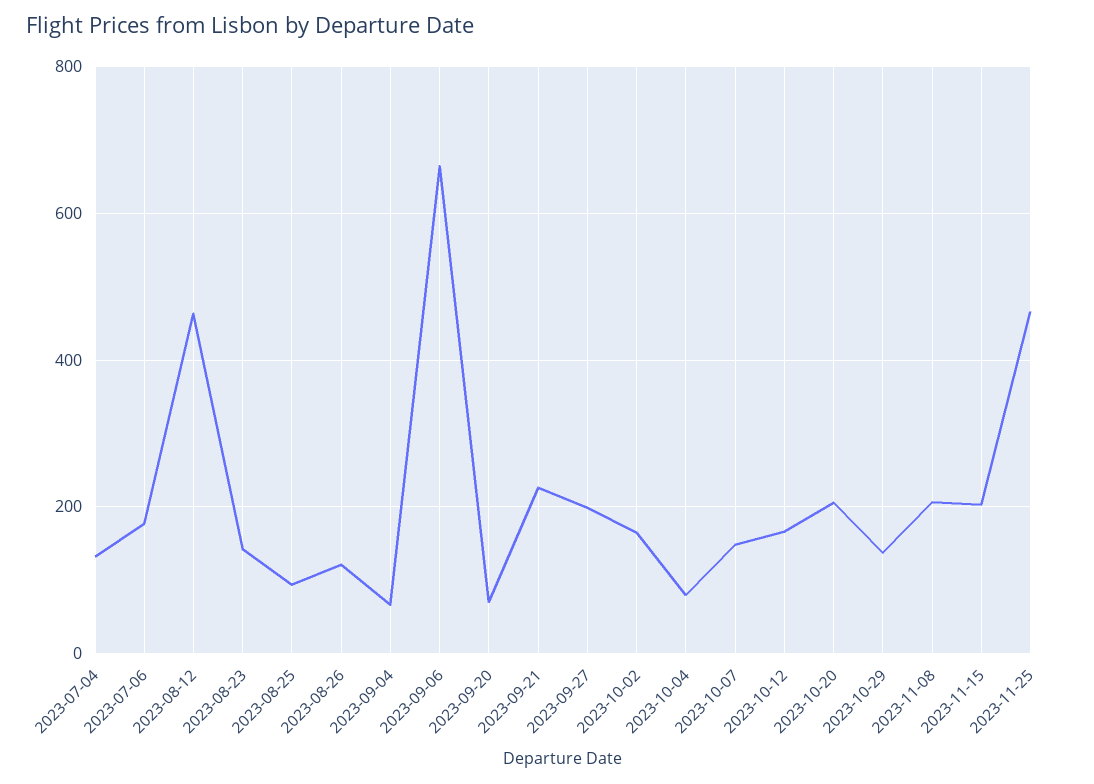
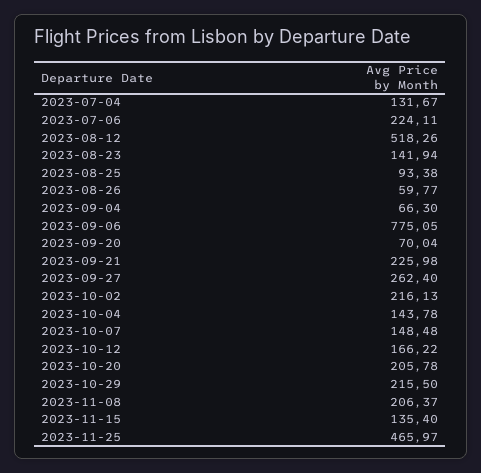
  {
    "2023-07-04": 131.67,
-   "2023-07-06": 180,
+   "2023-07-06": 224.11,
-   "2023-08-12": 460,
+   "2023-08-12": 518.26,
    "2023-08-23": 141.94,
    "2023-08-25": 93.38,
-   "2023-08-26": 120,
+   "2023-08-26": 59.77,
    "2023-09-04": 66.3,
-   "2023-09-06": 660,
+   "2023-09-06": 775.05,
    "2023-09-20": 70.04,
    "2023-09-21": 225.98,
-   "2023-09-27": 200,
+   "2023-09-27": 262.4,
-   "2023-10-02": 160,
+   "2023-10-02": 216.13,
-   "2023-10-04": 80,
+   "2023-10-04": 143.78,
    "2023-10-07": 148.48,
    "2023-10-12": 166.22,
    "2023-10-20": 205.78,
-   "2023-10-29": 140,
+   "2023-10-29": 215.5,
    "2023-11-08": 206.37,
-   "2023-11-15": 200,
+   "2023-11-15": 135.4,
    "2023-11-25": 465.97
  }

